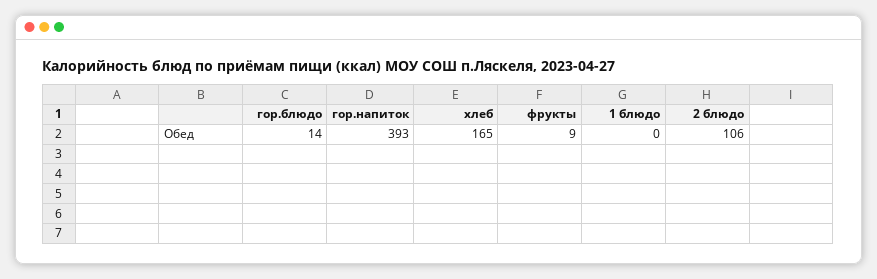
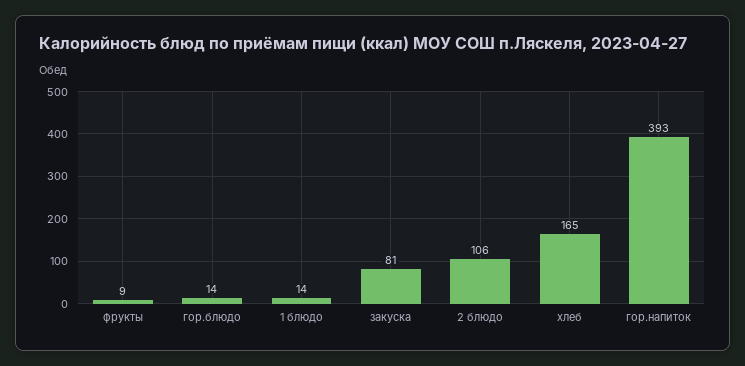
  {
    "гор.блюдо": 14,
    "гор.напиток": 393,
    "хлеб": 165,
    "фрукты": 9,
-   "1 блюдо": 0,
+   "1 блюдо": 14,
-   "2 блюдо": 106
+   "2 блюдо": 106,
+   "закуска": 81
  }

